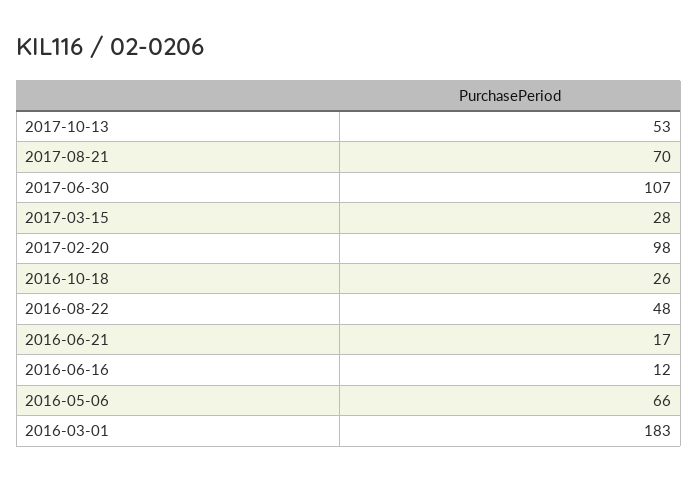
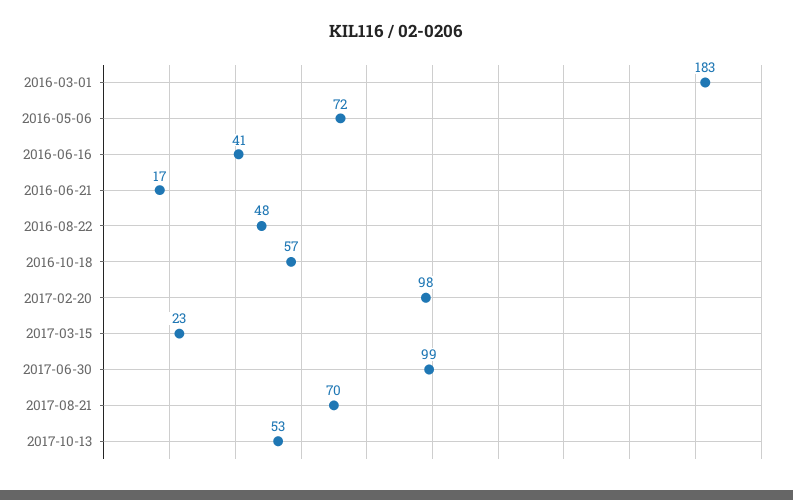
  {
    "2017-10-13": 53,
    "2017-08-21": 70,
-   "2017-06-30": 107,
+   "2017-06-30": 99,
-   "2017-03-15": 28,
+   "2017-03-15": 23,
    "2017-02-20": 98,
-   "2016-10-18": 26,
+   "2016-10-18": 57,
    "2016-08-22": 48,
    "2016-06-21": 17,
-   "2016-06-16": 12,
+   "2016-06-16": 41,
-   "2016-05-06": 66,
+   "2016-05-06": 72,
    "2016-03-01": 183
  }

